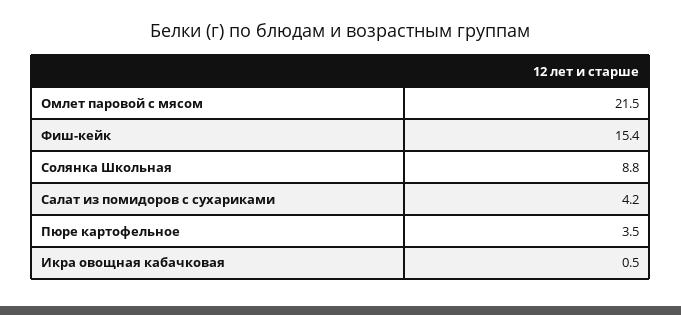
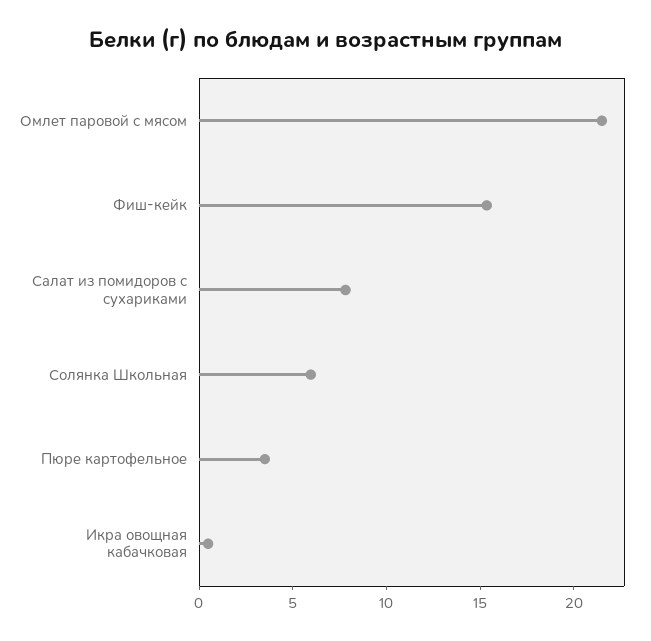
  {
    "Омлет паровой с мясом": 21.5,
    "Фиш-кейк": 15.4,
-   "Солянка Школьная": 8.8,
+   "Солянка Школьная": 6,
-   "Салат из помидоров с сухариками": 4.2,
+   "Салат из помидоров с сухариками": 8,
    "Пюре картофельное": 3.5,
    "Икра овощная кабачковая": 0.5
  }

